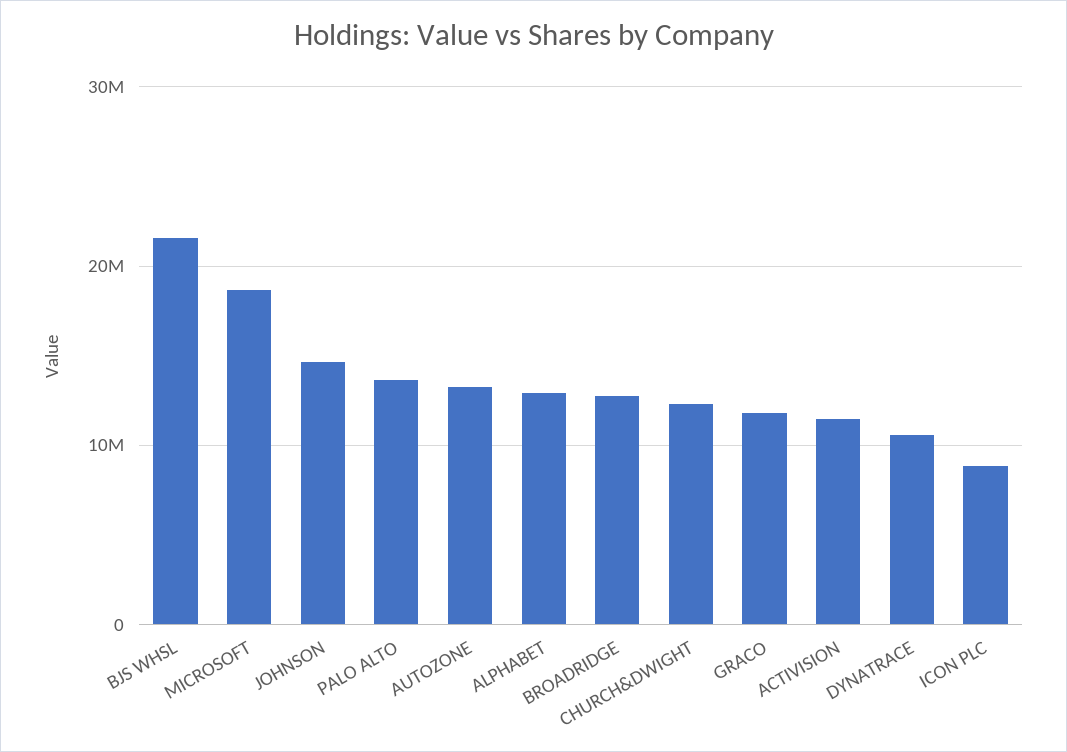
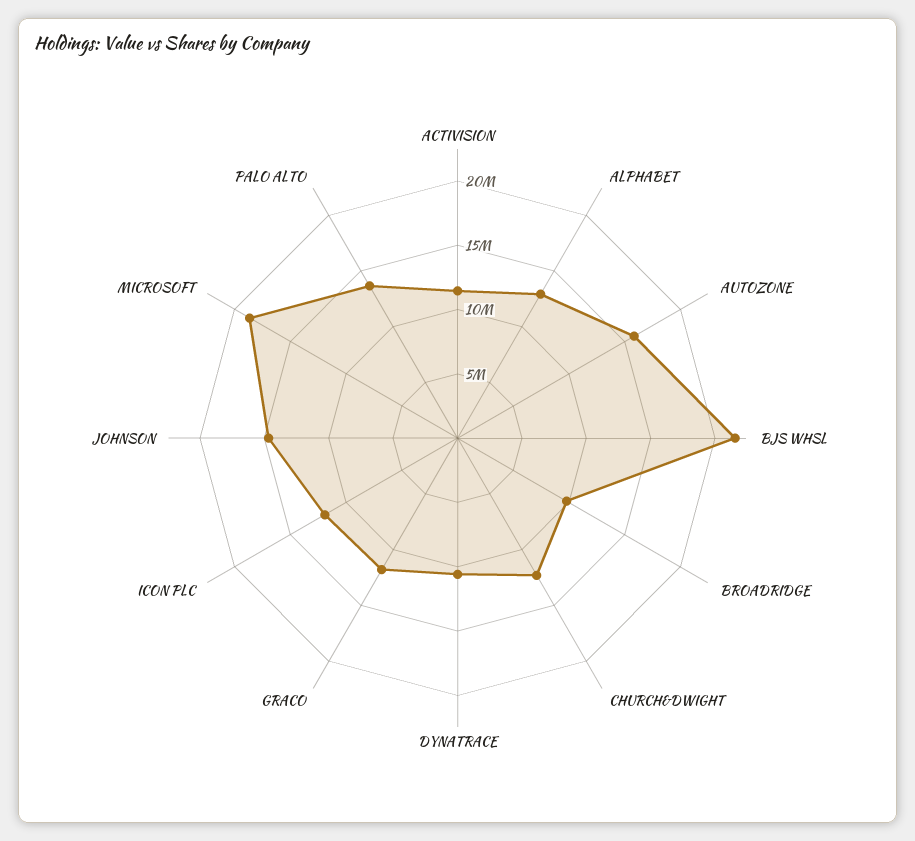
  {
    "BJS WHSL": 22000000,
    "MICROSOFT": 19000000,
    "JOHNSON": 15000000,
    "PALO ALTO": 14000000,
-   "AUTOZONE": 13000000,
+   "AUTOZONE": 16000000,
    "ALPHABET": 13000000,
-   "BROADRIDGE": 13000000,
+   "BROADRIDGE": 10000000,
    "CHURCH&DWIGHT": 12000000,
    "GRACO": 12000000,
    "ACTIVISION": 11000000,
    "DYNATRACE": 11000000,
-   "ICON PLC": 9000000
+   "ICON PLC": 12000000
  }

